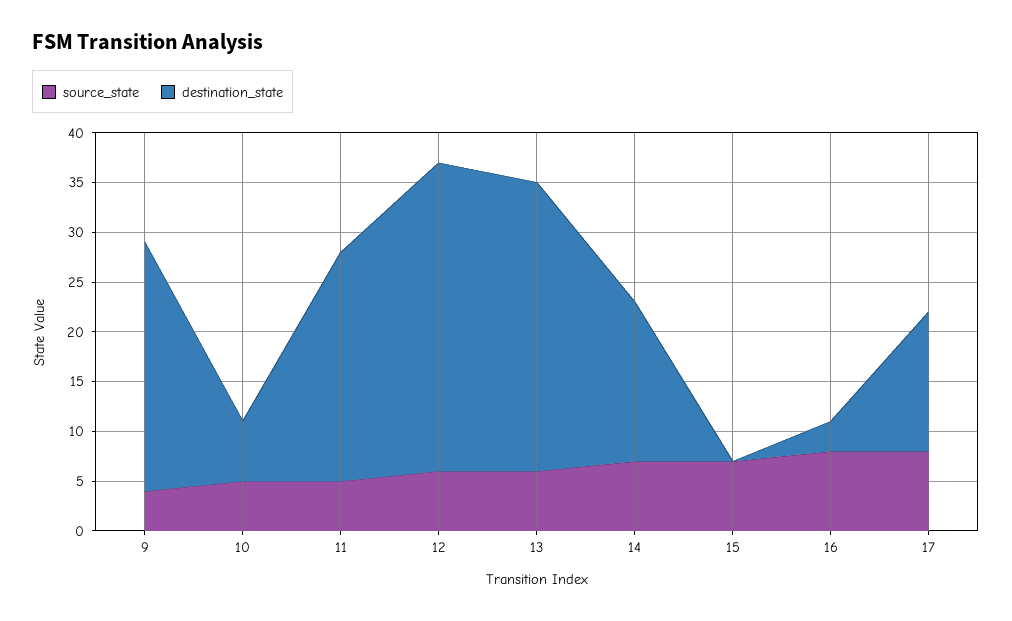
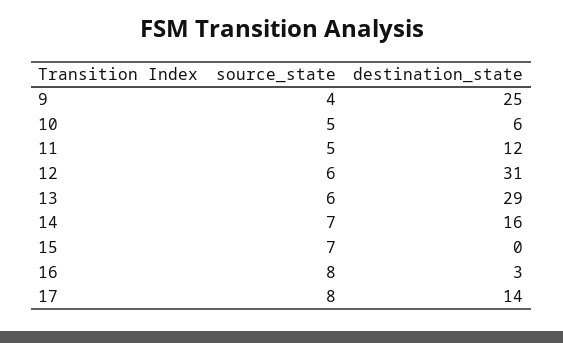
  {
    "source_state": {
      "9": 4,
      "10": 5,
      "11": 5,
      "12": 6,
      "13": 6,
      "14": 7,
      "15": 7,
      "16": 8,
      "17": 8
    },
    "destination_state": {
      "9": 25,
      "10": 6,
-     "11": 23,
+     "11": 12,
      "12": 31,
      "13": 29,
      "14": 16,
      "15": 0,
      "16": 3,
      "17": 14
    }
  }

